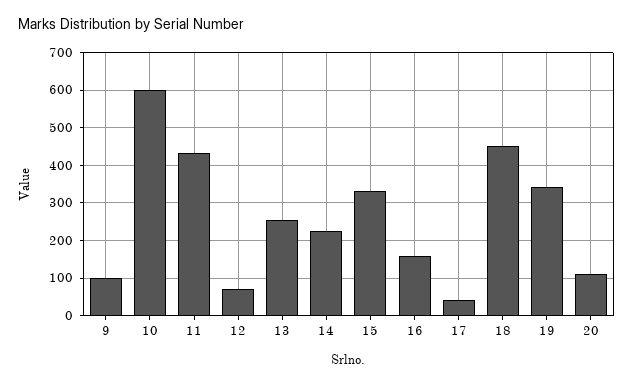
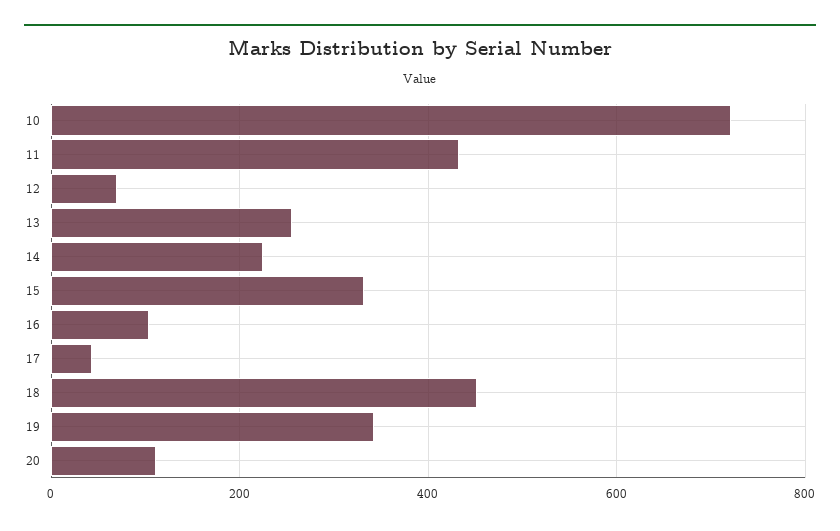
  {
-   "9": 100,
-   "10": 600,
+   "10": 720,
    "11": 440,
    "12": 80,
    "13": 260,
    "14": 220,
    "15": 340,
-   "16": 160,
+   "16": 100,
    "17": 40,
    "18": 460,
    "19": 340,
    "20": 120
  }

